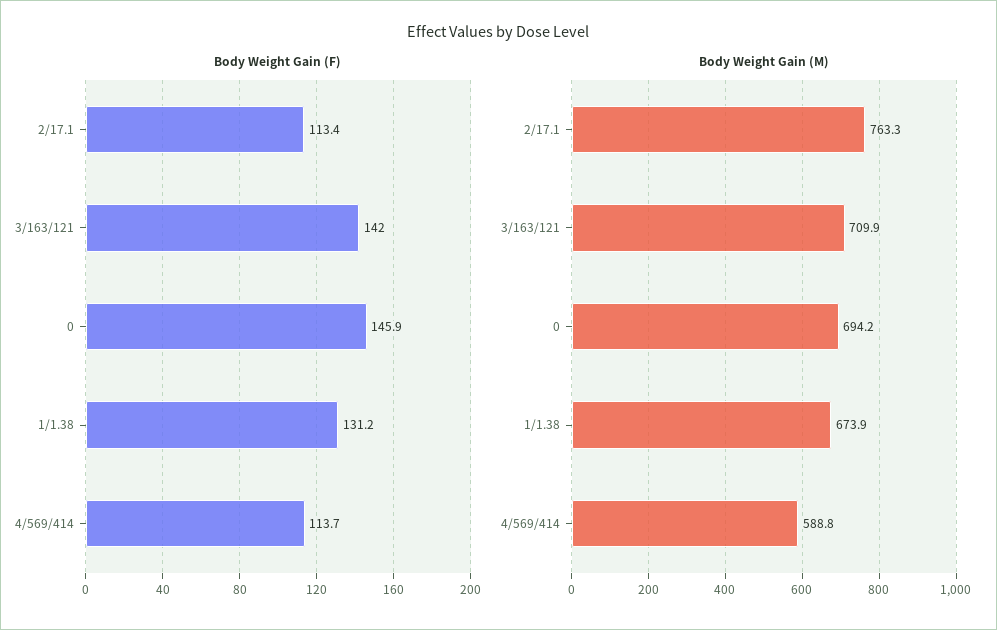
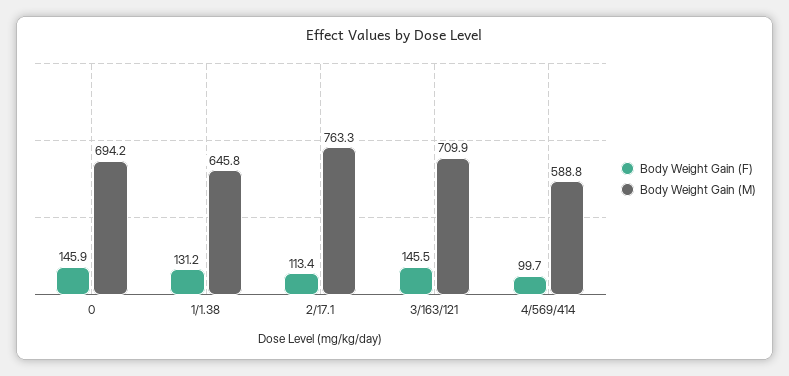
  {
    "Body Weight Gain (F)": {
      "2/17.1": 113.4,
-     "3/163/121": 142,
+     "3/163/121": 145.5,
      "0": 145.9,
      "1/1.38": 131.2,
-     "4/569/414": 113.7
+     "4/569/414": 99.7
    },
    "Body Weight Gain (M)": {
      "2/17.1": 763.3,
      "3/163/121": 709.9,
      "0": 694.2,
-     "1/1.38": 673.9,
+     "1/1.38": 645.8,
      "4/569/414": 588.8
    }
  }

